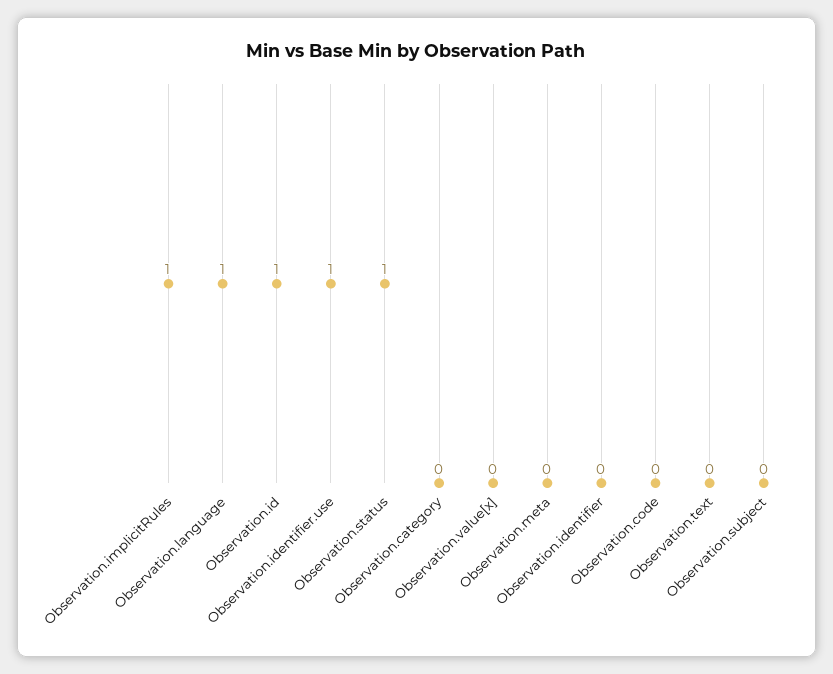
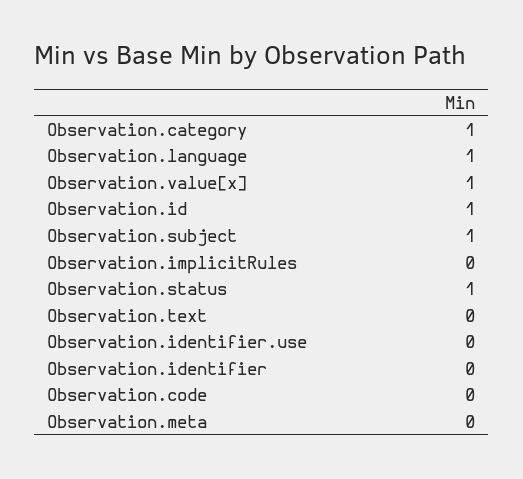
  {
-   "Observation.implicitRules": 1,
+   "Observation.implicitRules": 0,
    "Observation.language": 1,
    "Observation.id": 1,
-   "Observation.identifier.use": 1,
+   "Observation.identifier.use": 0,
    "Observation.status": 1,
-   "Observation.category": 0,
+   "Observation.category": 1,
-   "Observation.value[x]": 0,
+   "Observation.value[x]": 1,
    "Observation.meta": 0,
    "Observation.identifier": 0,
    "Observation.code": 0,
    "Observation.text": 0,
-   "Observation.subject": 0
+   "Observation.subject": 1
  }

